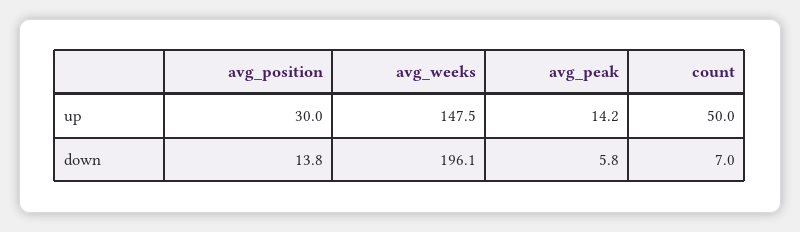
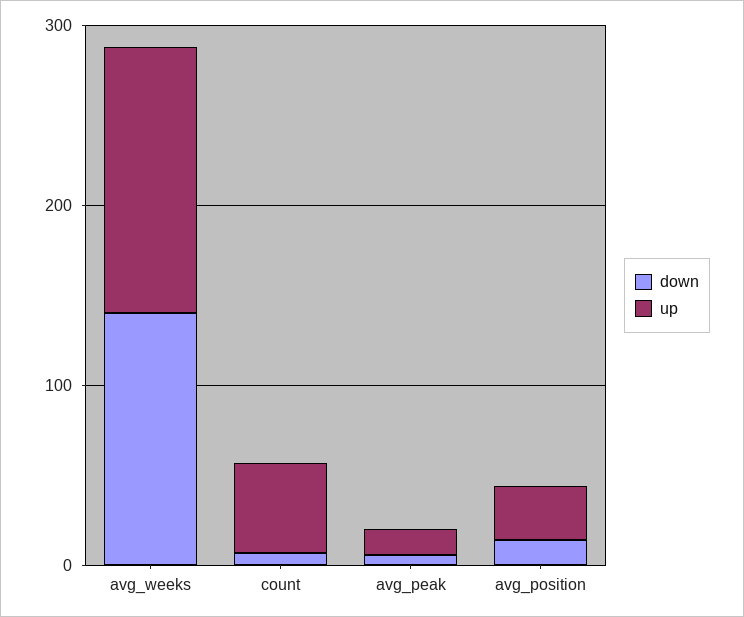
  {
    "up": {
      "avg_position": 30,
      "avg_weeks": 147.5,
      "avg_peak": 14.2,
      "count": 50
    },
    "down": {
      "avg_position": 13.8,
-     "avg_weeks": 196.1,
+     "avg_weeks": 140,
      "avg_peak": 5.8,
      "count": 7
    }
  }

